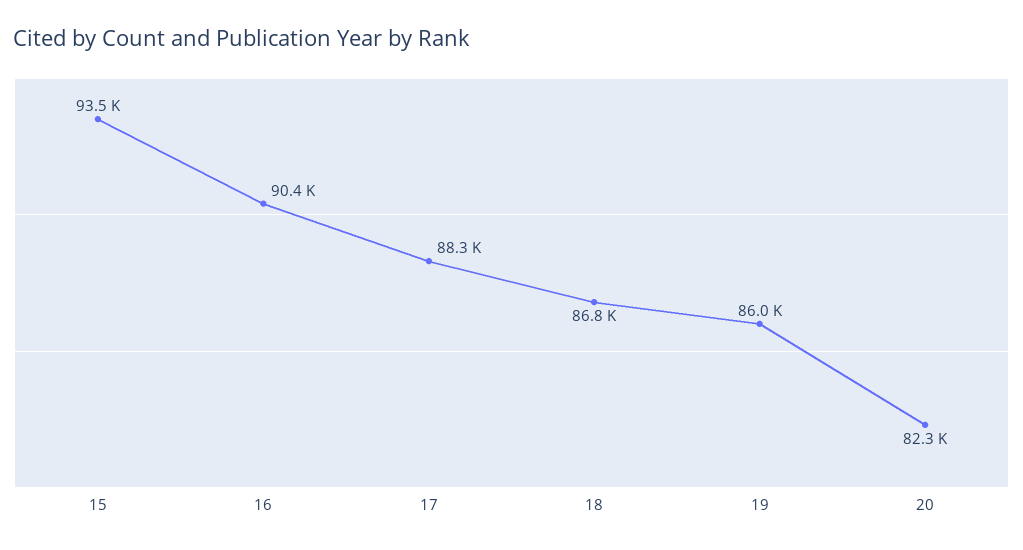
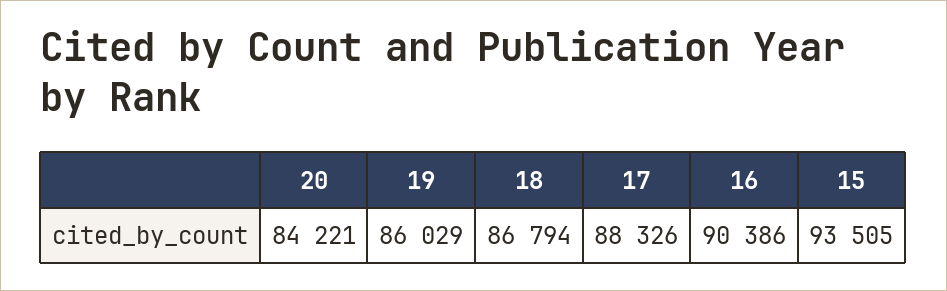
  {
    "15": 93505,
    "16": 90386,
    "17": 88326,
    "18": 86794,
    "19": 86029,
-   "20": 82300
+   "20": 84221
  }

